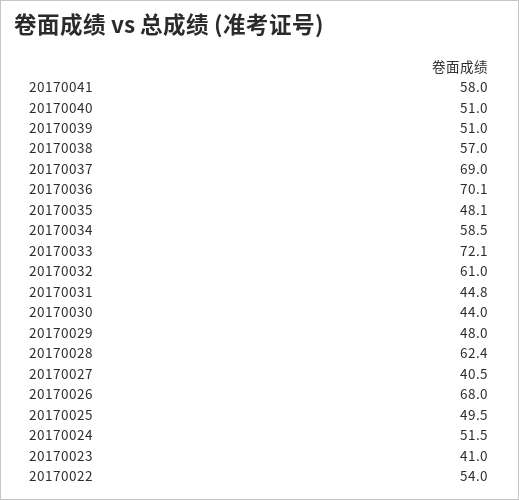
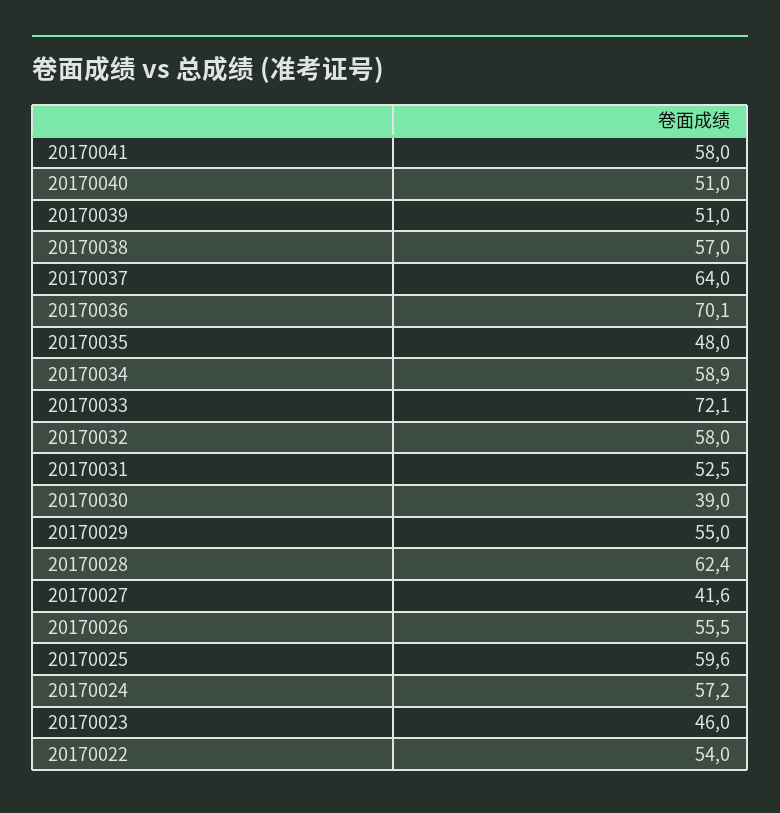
  {
    "20170041": 58,
    "20170040": 51,
    "20170039": 51,
    "20170038": 57,
-   "20170037": 69,
+   "20170037": 64,
    "20170036": 70.1,
-   "20170035": 48.1,
+   "20170035": 48,
-   "20170034": 58.5,
+   "20170034": 58.9,
    "20170033": 72.1,
-   "20170032": 61,
+   "20170032": 58,
-   "20170031": 44.8,
+   "20170031": 52.5,
-   "20170030": 44,
+   "20170030": 39,
-   "20170029": 48,
+   "20170029": 55,
    "20170028": 62.4,
-   "20170027": 40.5,
+   "20170027": 41.6,
-   "20170026": 68,
+   "20170026": 55.5,
-   "20170025": 49.5,
+   "20170025": 59.6,
-   "20170024": 51.5,
+   "20170024": 57.2,
-   "20170023": 41,
+   "20170023": 46,
    "20170022": 54
  }

